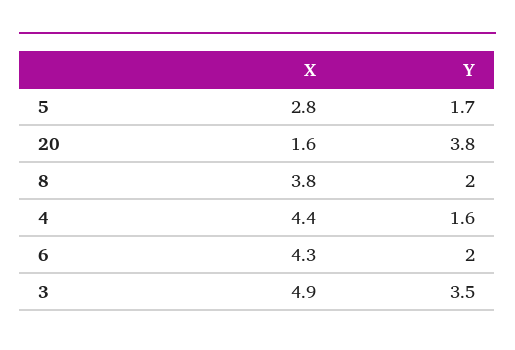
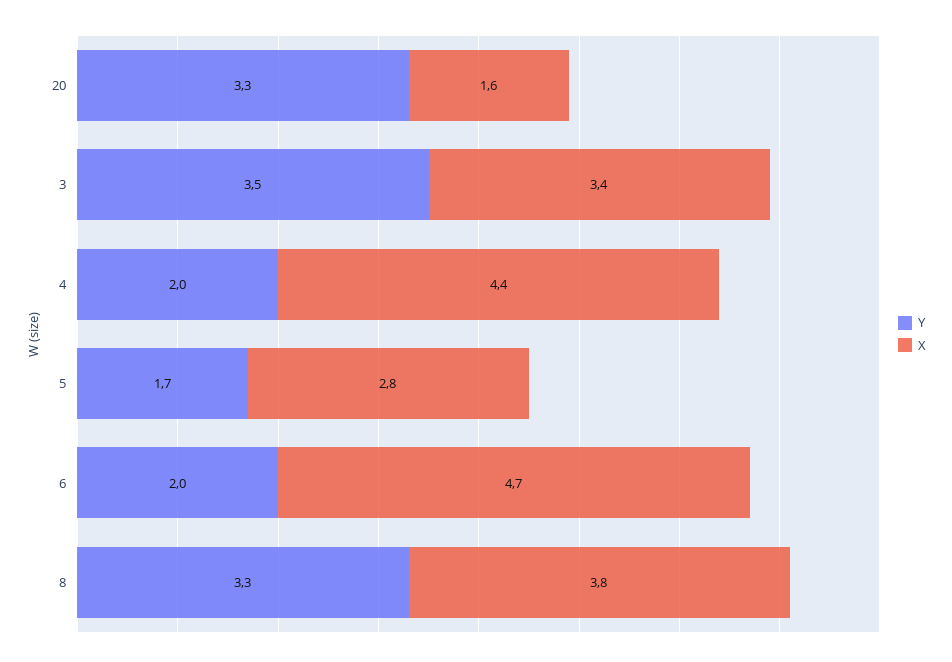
  {
    "X": {
      "5": 2.8,
      "20": 1.6,
      "8": 3.8,
      "4": 4.4,
-     "6": 4.3,
+     "6": 4.7,
-     "3": 4.9
+     "3": 3.4
    },
    "Y": {
      "5": 1.7,
-     "20": 3.8,
+     "20": 3.3,
-     "8": 2,
+     "8": 3.3,
-     "4": 1.6,
+     "4": 2,
      "6": 2,
      "3": 3.5
    }
  }

